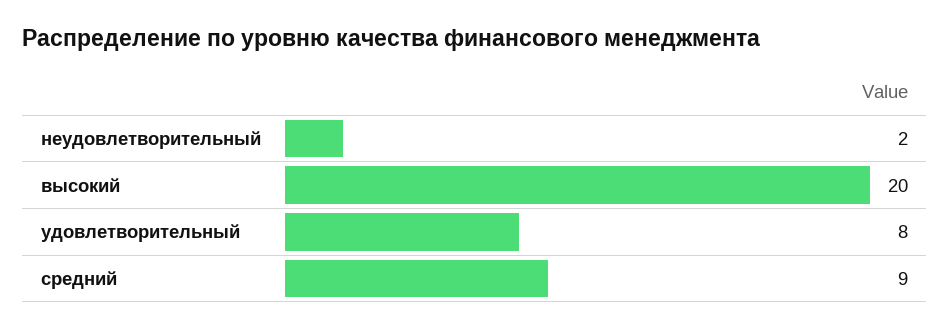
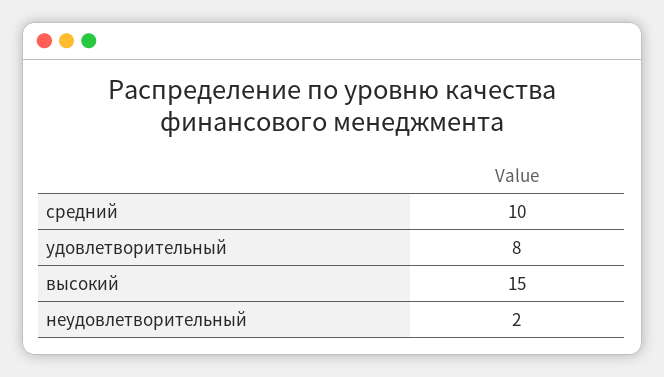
  {
    "неудовлетворительный": 2,
-   "высокий": 20,
+   "высокий": 15,
    "удовлетворительный": 8,
-   "средний": 9
+   "средний": 10
  }

